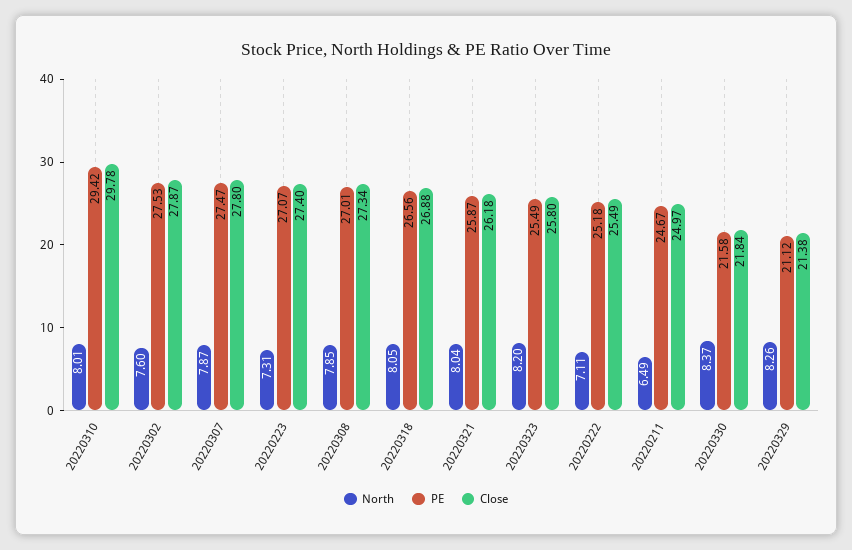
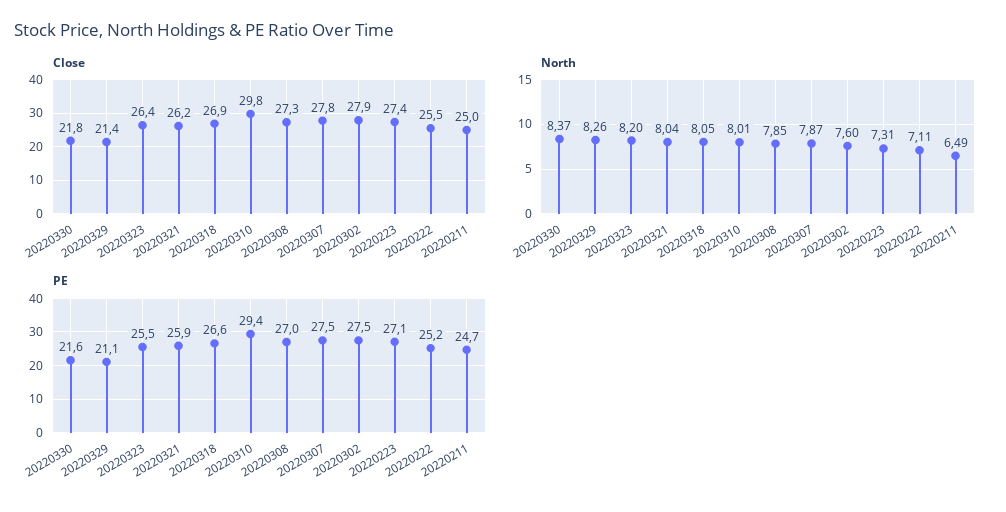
  {
    "North": {
      "20220310": 8.01,
      "20220302": 7.6,
      "20220307": 7.87,
      "20220223": 7.31,
      "20220308": 7.85,
      "20220318": 8.05,
      "20220321": 8.04,
      "20220323": 8.2,
      "20220222": 7.11,
      "20220211": 6.49,
      "20220330": 8.37,
      "20220329": 8.26
    },
    "PE": {
      "20220310": 29.42,
      "20220302": 27.53,
      "20220307": 27.47,
      "20220223": 27.07,
      "20220308": 27.01,
      "20220318": 26.56,
      "20220321": 25.87,
      "20220323": 25.49,
      "20220222": 25.18,
      "20220211": 24.67,
      "20220330": 21.58,
      "20220329": 21.12
    },
    "Close": {
      "20220310": 29.78,
      "20220302": 27.87,
      "20220307": 27.8,
      "20220223": 27.4,
      "20220308": 27.34,
      "20220318": 26.88,
      "20220321": 26.18,
-     "20220323": 25.8,
+     "20220323": 26.4,
      "20220222": 25.49,
      "20220211": 24.97,
      "20220330": 21.84,
      "20220329": 21.38
    }
  }

